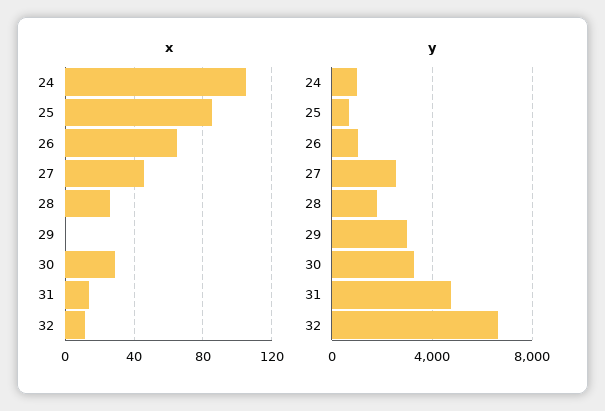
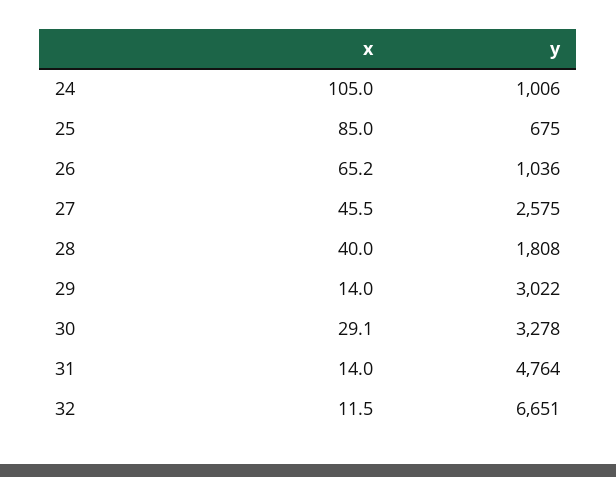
  {
    "x": {
      "24": 105,
      "25": 85,
      "26": 65.2,
      "27": 45.5,
-     "28": 25,
+     "28": 40,
-     "29": 0,
+     "29": 14,
      "30": 29.1,
      "31": 14,
      "32": 11.5
    },
    "y": {
      "24": 1006,
      "25": 675,
      "26": 1036,
      "27": 2575,
      "28": 1808,
      "29": 3022,
      "30": 3278,
      "31": 4764,
      "32": 6651
    }
  }

